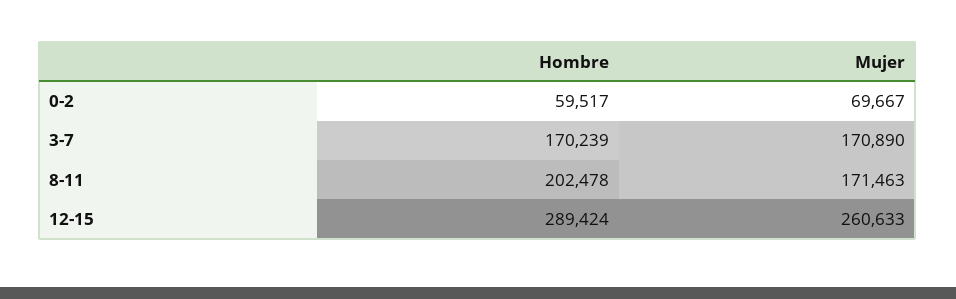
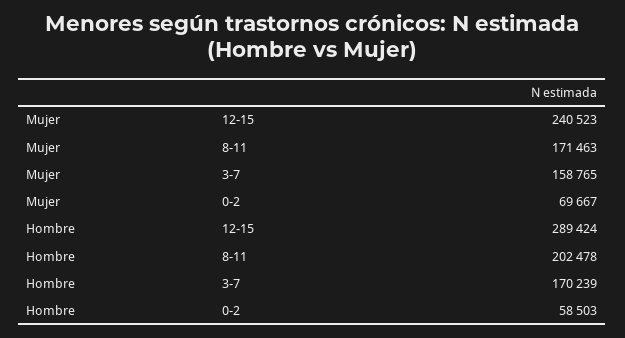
  {
    "Hombre": {
-     "0-2": 59517,
+     "0-2": 58503,
      "3-7": 170239,
      "8-11": 202478,
      "12-15": 289424
    },
    "Mujer": {
      "0-2": 69667,
-     "3-7": 170890,
+     "3-7": 158765,
      "8-11": 171463,
-     "12-15": 260633
+     "12-15": 240523
    }
  }

